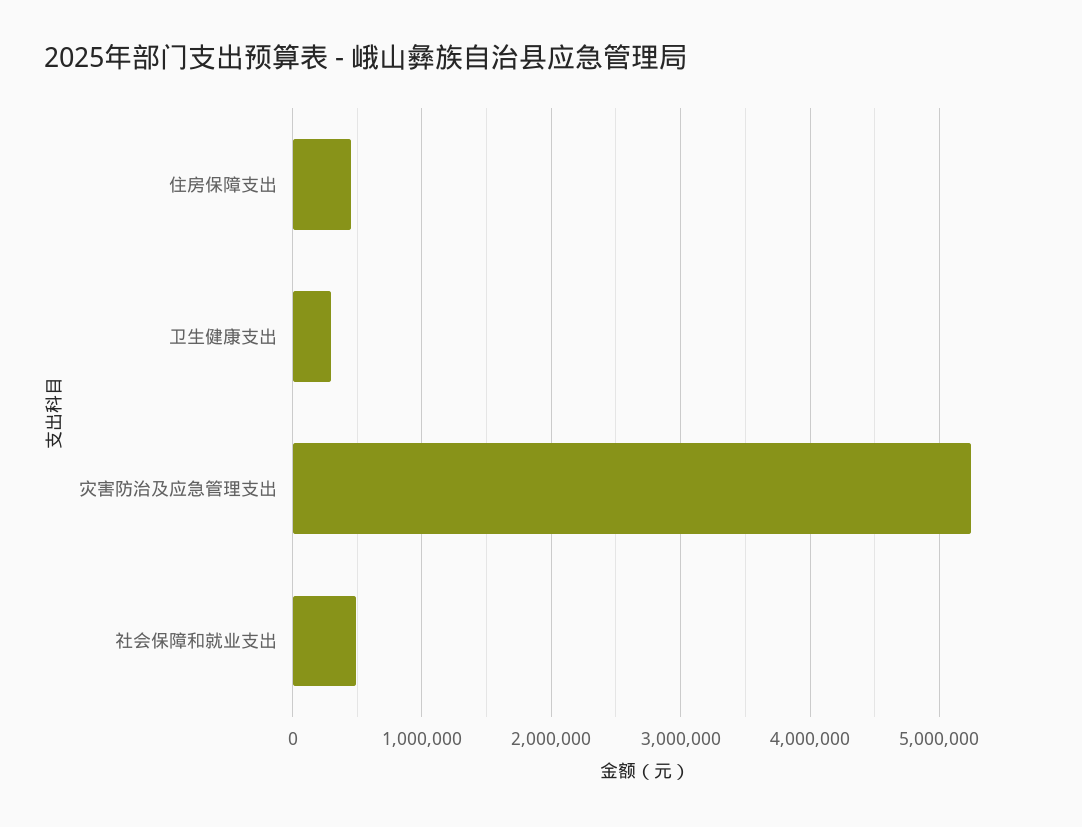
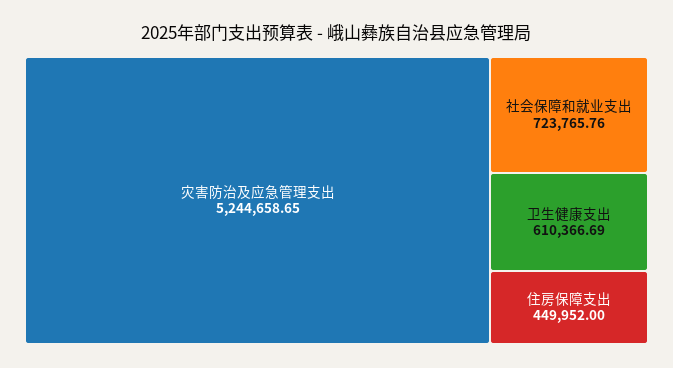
  {
    "住房保障支出": 449952,
-   "卫生健康支出": 300000,
+   "卫生健康支出": 610366.69,
    "灾害防治及应急管理支出": 5244658.65,
-   "社会保障和就业支出": 500000
+   "社会保障和就业支出": 723765.76
  }

